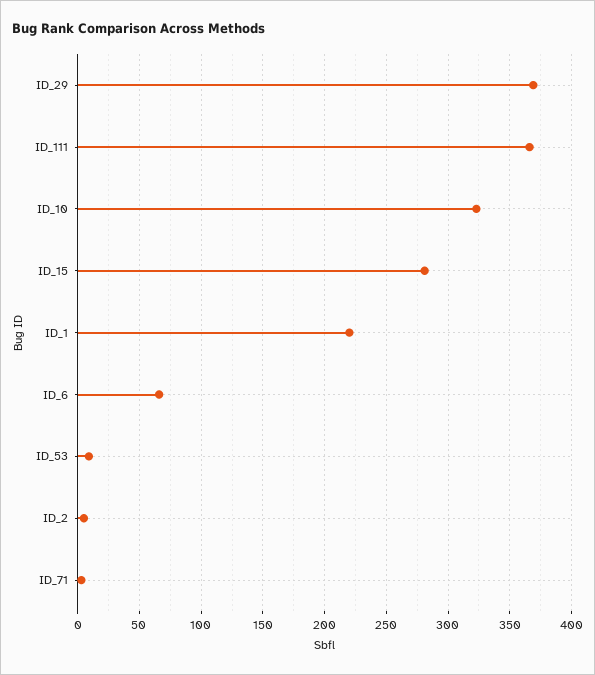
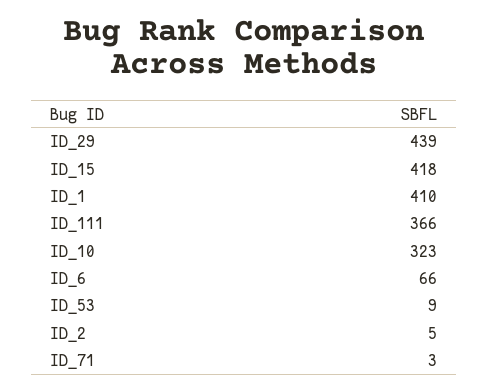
  {
-   "ID_29": 370,
+   "ID_29": 439,
    "ID_111": 366,
    "ID_10": 323,
-   "ID_15": 280,
+   "ID_15": 418,
-   "ID_1": 220,
+   "ID_1": 410,
    "ID_6": 66,
    "ID_53": 9,
    "ID_2": 5,
    "ID_71": 3
  }

